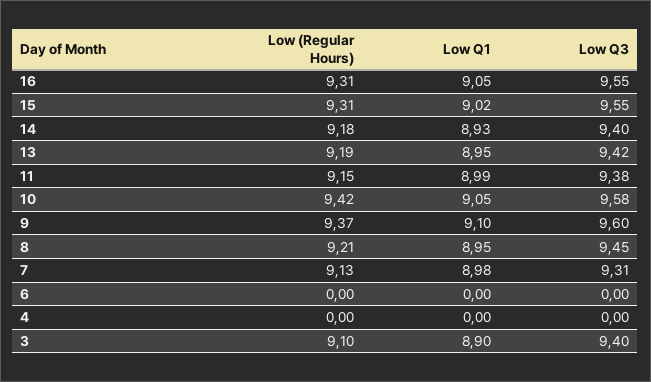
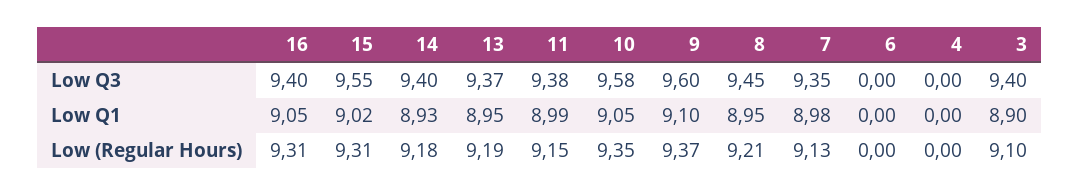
  {
    "Low (Regular Hours)": {
      "16": 9.31,
      "15": 9.31,
      "14": 9.18,
      "13": 9.19,
      "11": 9.15,
-     "10": 9.42,
+     "10": 9.35,
      "9": 9.37,
      "8": 9.21,
      "7": 9.13,
      "6": 0,
      "4": 0,
      "3": 9.1
    },
    "Low Q1": {
      "16": 9.05,
      "15": 9.02,
      "14": 8.93,
      "13": 8.95,
      "11": 8.99,
      "10": 9.05,
      "9": 9.1,
      "8": 8.95,
      "7": 8.98,
      "6": 0,
      "4": 0,
      "3": 8.9
    },
    "Low Q3": {
-     "16": 9.55,
+     "16": 9.4,
      "15": 9.55,
      "14": 9.4,
-     "13": 9.42,
+     "13": 9.37,
      "11": 9.38,
      "10": 9.58,
      "9": 9.6,
      "8": 9.45,
-     "7": 9.31,
+     "7": 9.35,
      "6": 0,
      "4": 0,
      "3": 9.4
    }
  }

